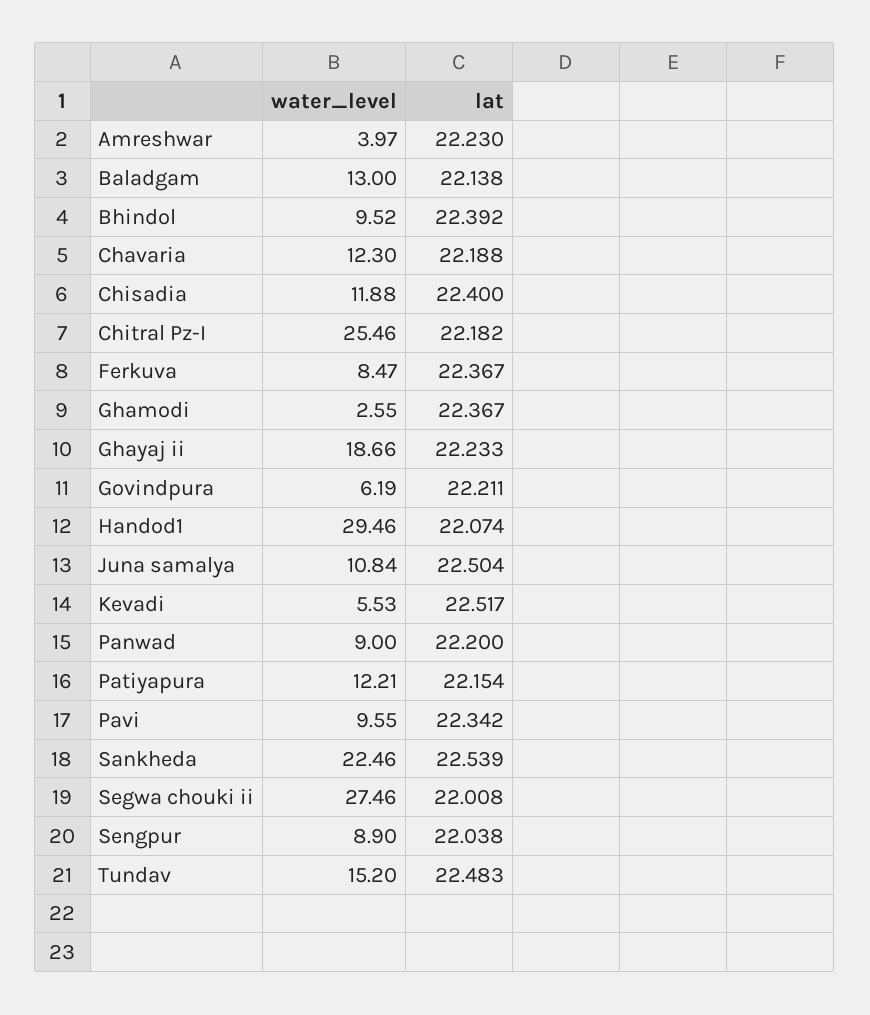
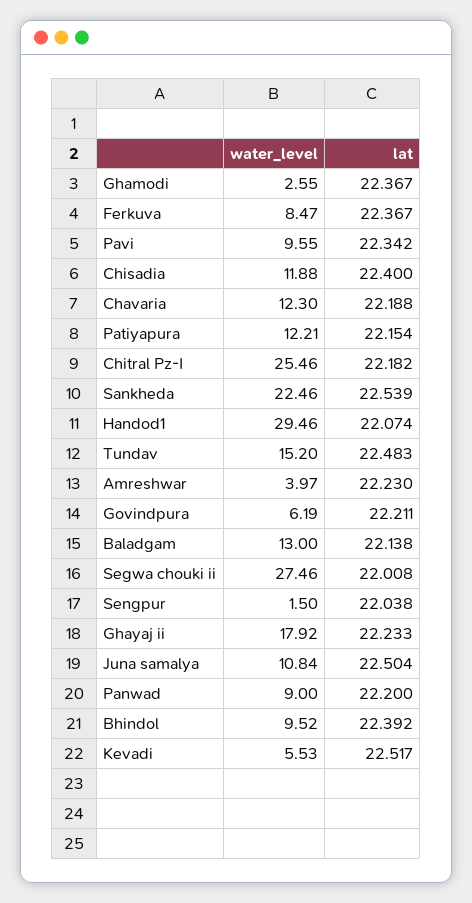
  {
    "water_level": {
      "Amreshwar": 3.97,
      "Baladgam": 13,
      "Bhindol": 9.52,
      "Chavaria": 12.3,
      "Chisadia": 11.88,
      "Chitral Pz-I": 25.46,
      "Ferkuva": 8.47,
      "Ghamodi": 2.55,
-     "Ghayaj ii": 18.66,
+     "Ghayaj ii": 17.92,
      "Govindpura": 6.19,
      "Handod1": 29.46,
      "Juna samalya": 10.84,
      "Kevadi": 5.53,
      "Panwad": 9,
      "Patiyapura": 12.21,
      "Pavi": 9.55,
      "Sankheda": 22.46,
      "Segwa chouki ii": 27.46,
-     "Sengpur": 8.9,
+     "Sengpur": 1.5,
      "Tundav": 15.2
    },
    "lat": {
      "Amreshwar": 22.23,
      "Baladgam": 22.138,
      "Bhindol": 22.392,
      "Chavaria": 22.188,
      "Chisadia": 22.4,
      "Chitral Pz-I": 22.182,
      "Ferkuva": 22.367,
      "Ghamodi": 22.367,
      "Ghayaj ii": 22.233,
      "Govindpura": 22.211,
      "Handod1": 22.074,
      "Juna samalya": 22.504,
      "Kevadi": 22.517,
      "Panwad": 22.2,
      "Patiyapura": 22.154,
      "Pavi": 22.342,
      "Sankheda": 22.539,
      "Segwa chouki ii": 22.008,
      "Sengpur": 22.038,
      "Tundav": 22.483
    }
  }

